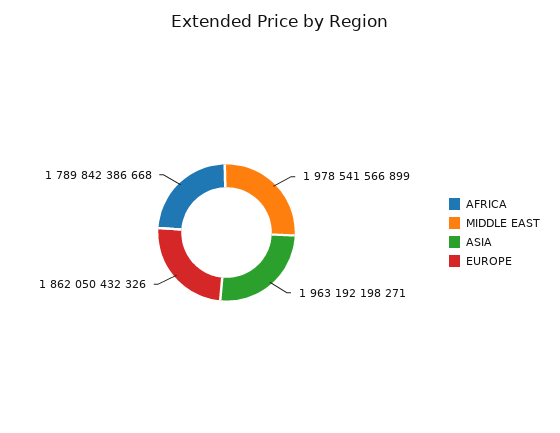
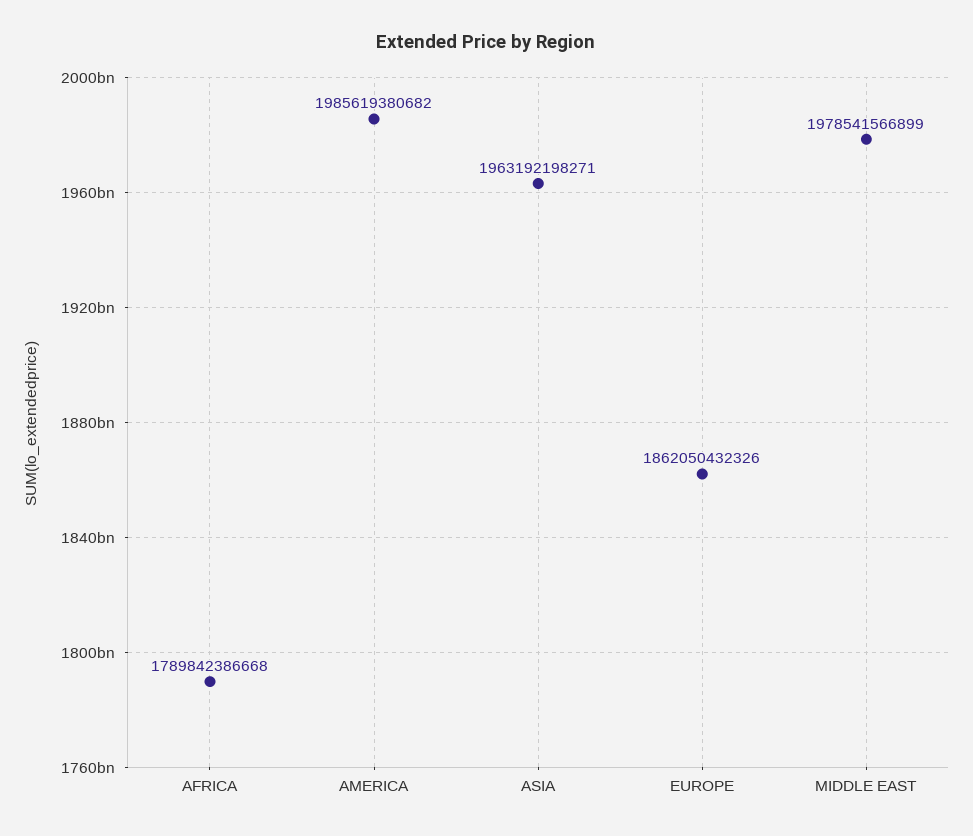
  {
    "AFRICA": 1789842386668,
    "MIDDLE EAST": 1978541566899,
    "ASIA": 1963192198271,
-   "EUROPE": 1862050432326
+   "EUROPE": 1862050432326,
+   "AMERICA": 1985619380682
  }

